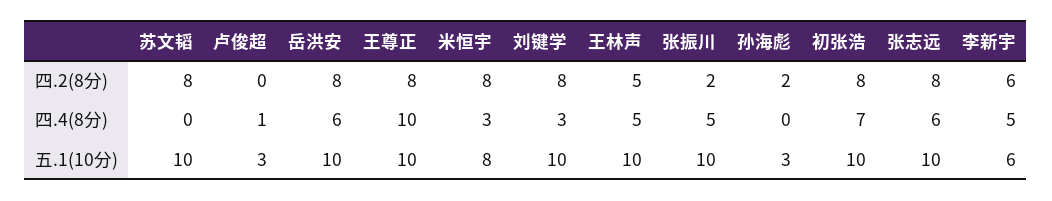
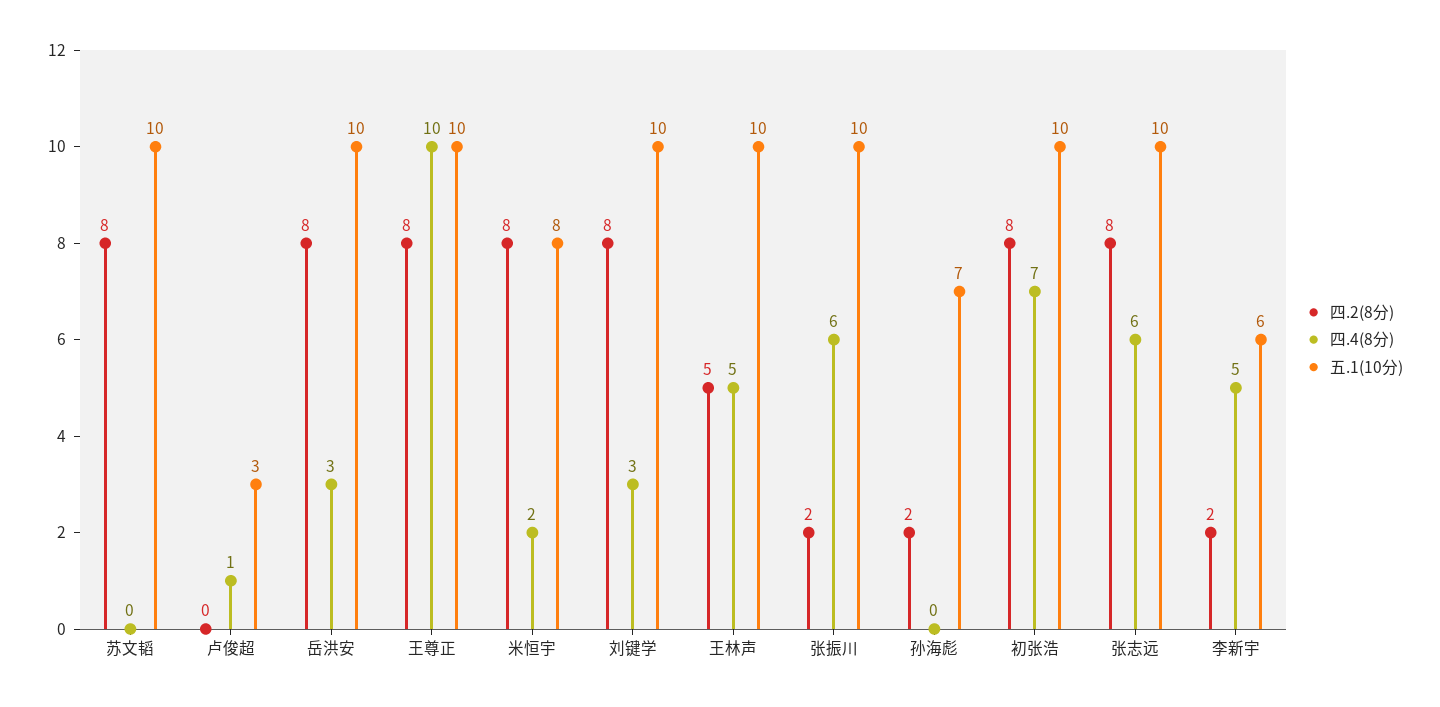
  {
    "四.2(8分)": {
      "苏文韬": 8,
      "卢俊超": 0,
      "岳洪安": 8,
      "王尊正": 8,
      "米恒宇": 8,
      "刘键学": 8,
      "王林声": 5,
      "张振川": 2,
      "孙海彪": 2,
      "初张浩": 8,
      "张志远": 8,
-     "李新宇": 6
+     "李新宇": 2
    },
    "四.4(8分)": {
      "苏文韬": 0,
      "卢俊超": 1,
-     "岳洪安": 6,
+     "岳洪安": 3,
      "王尊正": 10,
-     "米恒宇": 3,
+     "米恒宇": 2,
      "刘键学": 3,
      "王林声": 5,
-     "张振川": 5,
+     "张振川": 6,
      "孙海彪": 0,
      "初张浩": 7,
      "张志远": 6,
      "李新宇": 5
    },
    "五.1(10分)": {
      "苏文韬": 10,
      "卢俊超": 3,
      "岳洪安": 10,
      "王尊正": 10,
      "米恒宇": 8,
      "刘键学": 10,
      "王林声": 10,
      "张振川": 10,
-     "孙海彪": 3,
+     "孙海彪": 7,
      "初张浩": 10,
      "张志远": 10,
      "李新宇": 6
    }
  }

